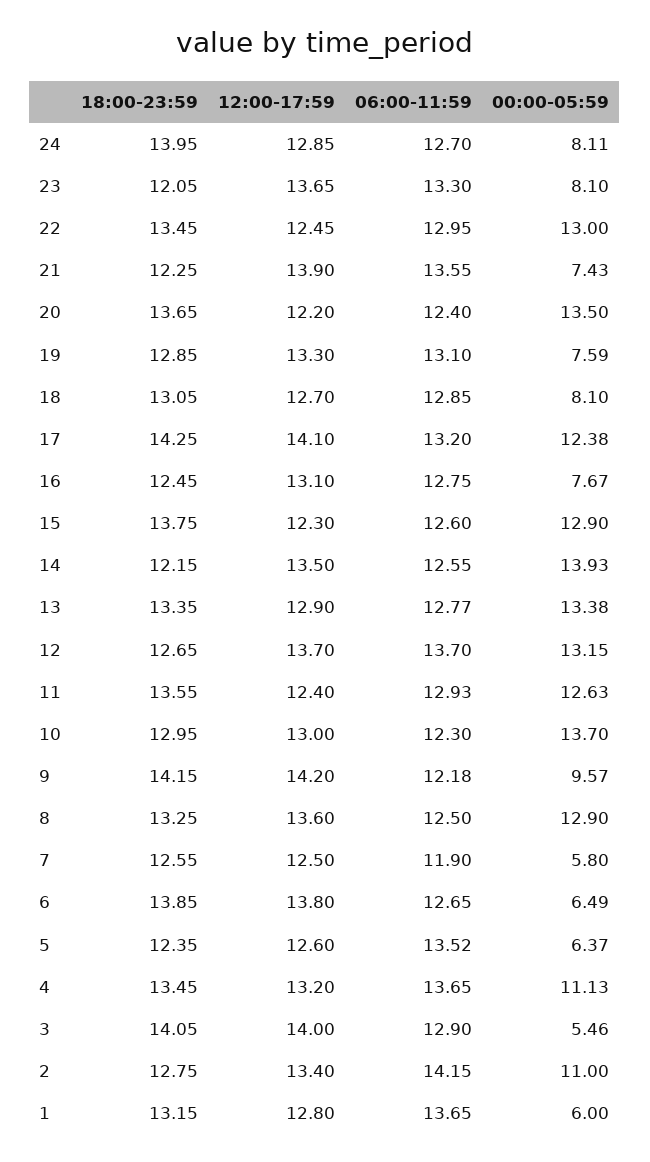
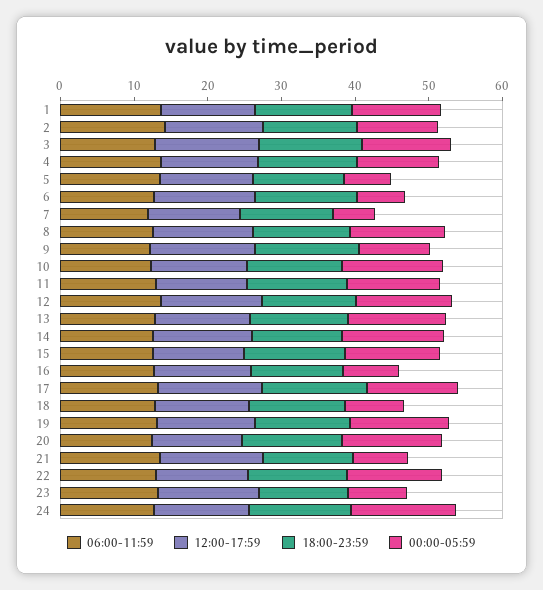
  {
    "18:00-23:59": {
      "24": 13.95,
      "23": 12.05,
      "22": 13.45,
      "21": 12.25,
      "20": 13.65,
      "19": 12.85,
      "18": 13.05,
      "17": 14.25,
      "16": 12.45,
      "15": 13.75,
      "14": 12.15,
      "13": 13.35,
      "12": 12.65,
      "11": 13.55,
      "10": 12.95,
      "9": 14.15,
      "8": 13.25,
      "7": 12.55,
      "6": 13.85,
      "5": 12.35,
      "4": 13.45,
      "3": 14.05,
      "2": 12.75,
      "1": 13.15
    },
    "12:00-17:59": {
      "24": 12.85,
      "23": 13.65,
      "22": 12.45,
      "21": 13.9,
      "20": 12.2,
      "19": 13.3,
      "18": 12.7,
      "17": 14.1,
      "16": 13.1,
      "15": 12.3,
      "14": 13.5,
      "13": 12.9,
      "12": 13.7,
      "11": 12.4,
      "10": 13,
      "9": 14.2,
      "8": 13.6,
      "7": 12.5,
      "6": 13.8,
      "5": 12.6,
      "4": 13.2,
      "3": 14,
      "2": 13.4,
      "1": 12.8
    },
    "06:00-11:59": {
      "24": 12.7,
      "23": 13.3,
      "22": 12.95,
      "21": 13.55,
      "20": 12.4,
      "19": 13.1,
      "18": 12.85,
      "17": 13.2,
      "16": 12.75,
      "15": 12.6,
      "14": 12.55,
      "13": 12.77,
      "12": 13.7,
      "11": 12.93,
      "10": 12.3,
      "9": 12.18,
      "8": 12.5,
      "7": 11.9,
      "6": 12.65,
      "5": 13.52,
      "4": 13.65,
      "3": 12.9,
      "2": 14.15,
      "1": 13.65
    },
    "00:00-05:59": {
-     "24": 8.11,
+     "24": 14,
      "23": 8.1,
      "22": 13,
      "21": 7.43,
      "20": 13.5,
-     "19": 7.59,
+     "19": 14,
      "18": 8.1,
      "17": 12.38,
      "16": 7.67,
      "15": 12.9,
      "14": 13.93,
      "13": 13.38,
      "12": 13.15,
      "11": 12.63,
      "10": 13.7,
      "9": 9.57,
      "8": 12.9,
      "7": 5.8,
      "6": 6.49,
      "5": 6.37,
      "4": 11.13,
-     "3": 5.46,
+     "3": 12,
      "2": 11,
-     "1": 6
+     "1": 12
    }
  }

